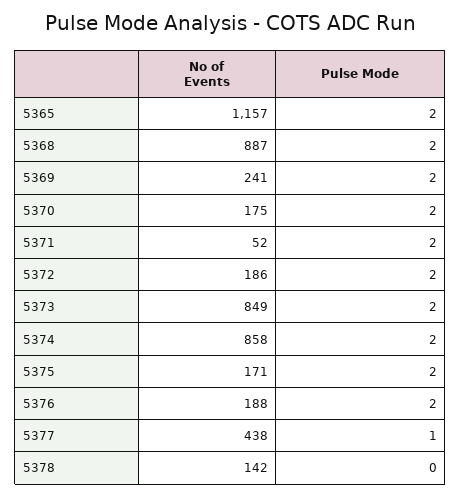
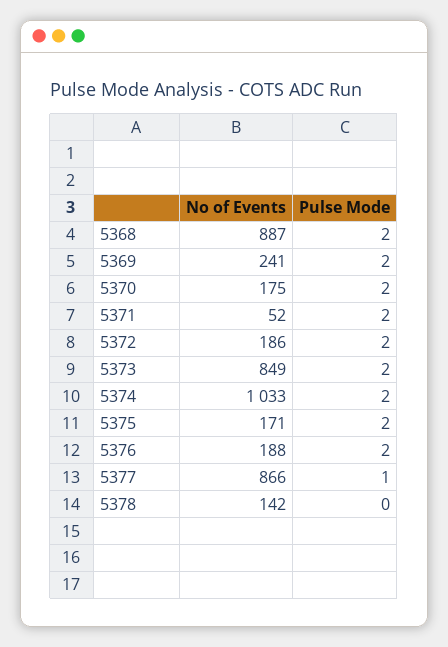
  {
    "No of Events": {
-     "5365": 1157,
      "5368": 887,
      "5369": 241,
      "5370": 175,
      "5371": 52,
      "5372": 186,
      "5373": 849,
-     "5374": 858,
+     "5374": 1033,
      "5375": 171,
      "5376": 188,
-     "5377": 438,
+     "5377": 866,
      "5378": 142
    },
    "Pulse Mode": {
-     "5365": 2,
      "5368": 2,
      "5369": 2,
      "5370": 2,
      "5371": 2,
      "5372": 2,
      "5373": 2,
      "5374": 2,
      "5375": 2,
      "5376": 2,
      "5377": 1,
      "5378": 0
    }
  }

